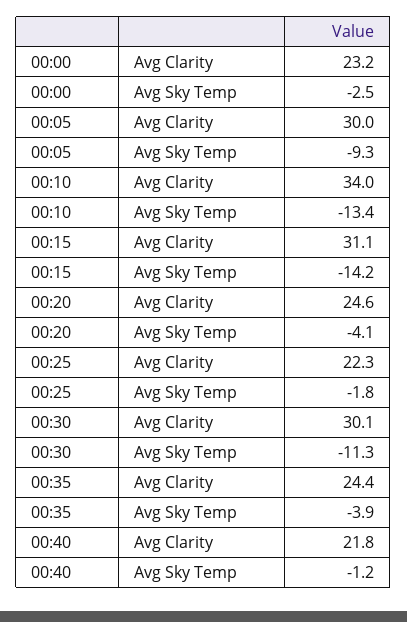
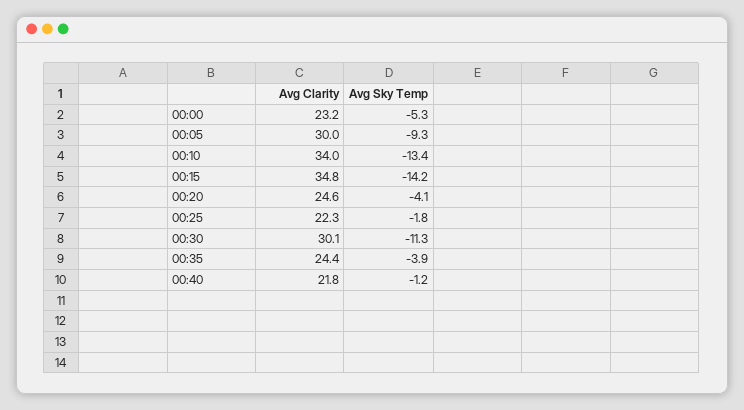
  {
    "00:00": {
      "Avg Clarity": 23.2,
-     "Avg Sky Temp": -2.5
+     "Avg Sky Temp": -5.3
    },
    "00:05": {
      "Avg Clarity": 30,
      "Avg Sky Temp": -9.3
    },
    "00:10": {
      "Avg Clarity": 34,
      "Avg Sky Temp": -13.4
    },
    "00:15": {
-     "Avg Clarity": 31.1,
+     "Avg Clarity": 34.8,
      "Avg Sky Temp": -14.2
    },
    "00:20": {
      "Avg Clarity": 24.6,
      "Avg Sky Temp": -4.1
    },
    "00:25": {
      "Avg Clarity": 22.3,
      "Avg Sky Temp": -1.8
    },
    "00:30": {
      "Avg Clarity": 30.1,
      "Avg Sky Temp": -11.3
    },
    "00:35": {
      "Avg Clarity": 24.4,
      "Avg Sky Temp": -3.9
    },
    "00:40": {
      "Avg Clarity": 21.8,
      "Avg Sky Temp": -1.2
    }
  }

